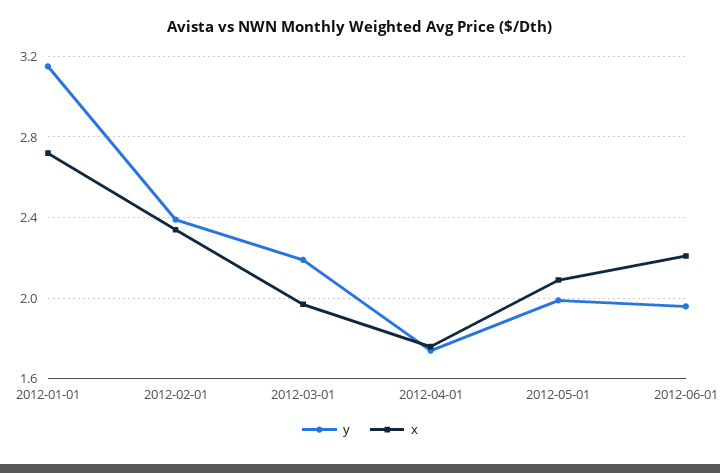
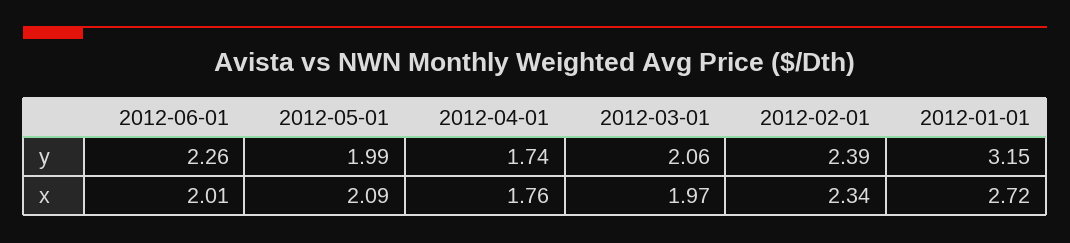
  {
    "y": {
      "2012-01-01": 3.15,
      "2012-02-01": 2.39,
-     "2012-03-01": 2.2,
+     "2012-03-01": 2.06,
      "2012-04-01": 1.74,
      "2012-05-01": 1.99,
-     "2012-06-01": 1.95
+     "2012-06-01": 2.26
    },
    "x": {
      "2012-01-01": 2.72,
      "2012-02-01": 2.34,
      "2012-03-01": 1.97,
      "2012-04-01": 1.76,
      "2012-05-01": 2.09,
-     "2012-06-01": 2.2
+     "2012-06-01": 2.01
    }
  }

